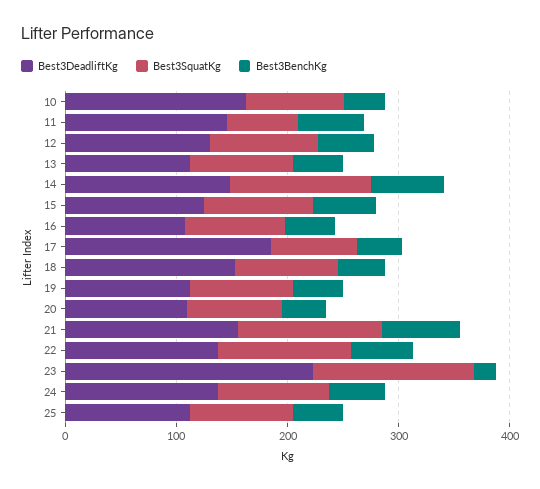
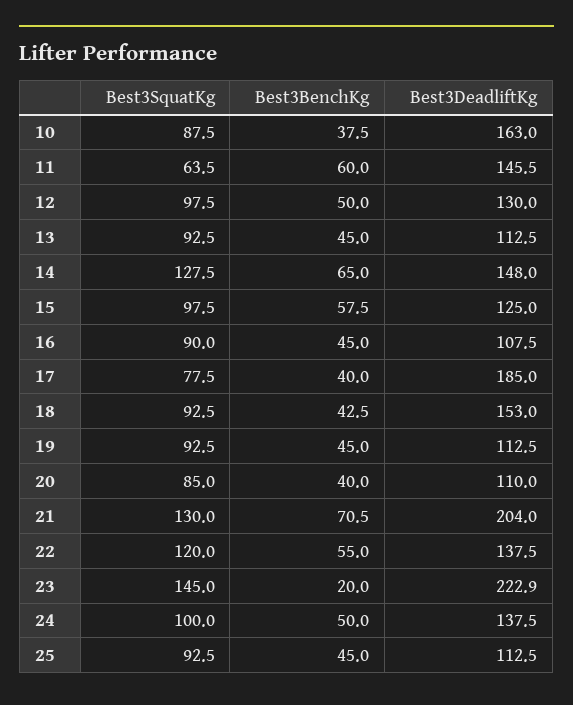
  {
    "Best3DeadliftKg": {
      "10": 163,
      "11": 145.5,
      "12": 130,
      "13": 112.5,
      "14": 148,
      "15": 125,
      "16": 107.5,
      "17": 185,
      "18": 153,
      "19": 112.5,
      "20": 110,
-     "21": 160,
+     "21": 204,
      "22": 137.5,
      "23": 222.9,
      "24": 137.5,
      "25": 112.5
    },
    "Best3SquatKg": {
      "10": 87.5,
      "11": 63.5,
      "12": 97.5,
      "13": 92.5,
      "14": 127.5,
      "15": 97.5,
      "16": 90,
      "17": 77.5,
      "18": 92.5,
      "19": 92.5,
      "20": 85,
      "21": 130,
      "22": 120,
      "23": 145,
      "24": 100,
      "25": 92.5
    },
    "Best3BenchKg": {
      "10": 37.5,
      "11": 60,
      "12": 50,
      "13": 45,
      "14": 65,
      "15": 57.5,
      "16": 45,
      "17": 40,
      "18": 42.5,
      "19": 45,
      "20": 40,
      "21": 70.5,
      "22": 55,
      "23": 20,
      "24": 50,
      "25": 45
    }
  }

